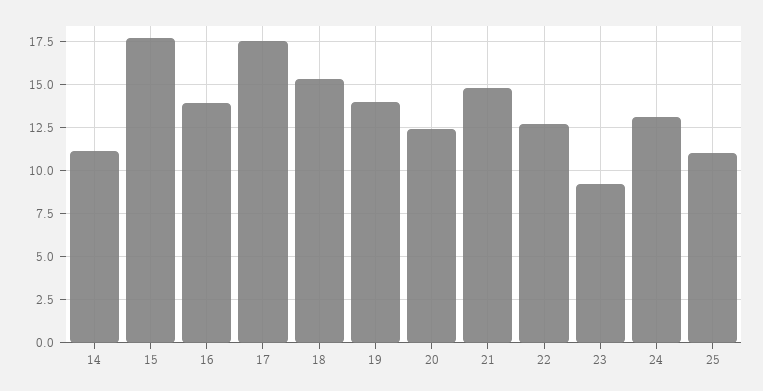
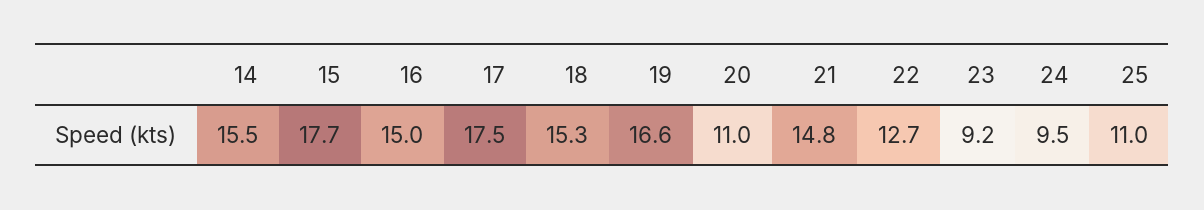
  {
-   "14": 11,
+   "14": 15.5,
    "15": 17.7,
-   "16": 14,
+   "16": 15,
    "17": 17.5,
    "18": 15.3,
-   "19": 14,
+   "19": 16.6,
-   "20": 12.5,
+   "20": 11,
    "21": 14.8,
    "22": 12.7,
    "23": 9.2,
-   "24": 13,
+   "24": 9.5,
    "25": 11
  }

